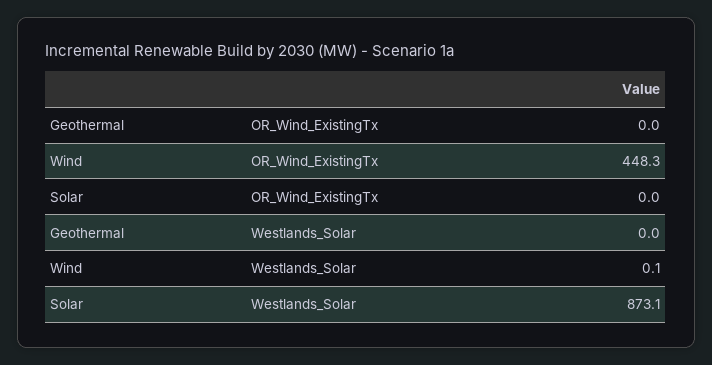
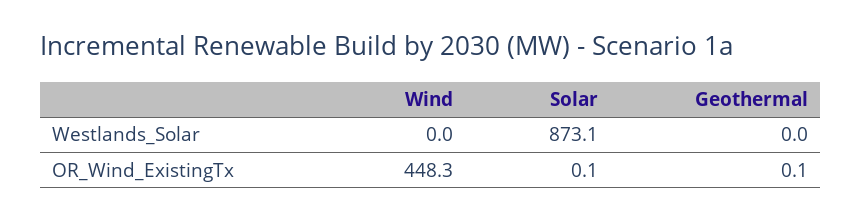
  {
    "Geothermal": {
-     "OR_Wind_ExistingTx": 0,
+     "OR_Wind_ExistingTx": 0.1,
      "Westlands_Solar": 0
    },
    "Wind": {
      "OR_Wind_ExistingTx": 448.3,
-     "Westlands_Solar": 0.1
+     "Westlands_Solar": 0
    },
    "Solar": {
-     "OR_Wind_ExistingTx": 0,
+     "OR_Wind_ExistingTx": 0.1,
      "Westlands_Solar": 873.1
    }
  }

